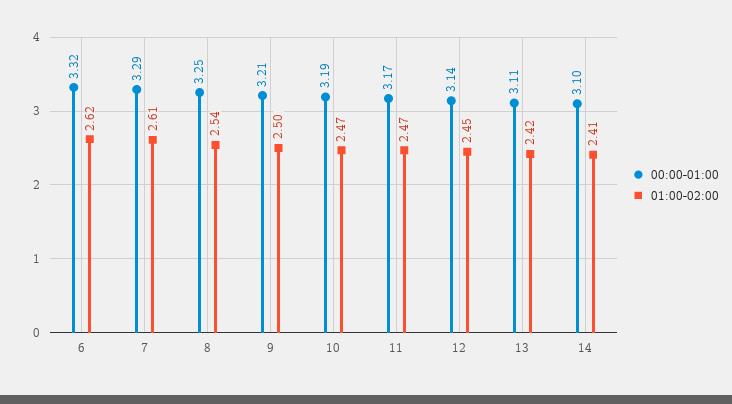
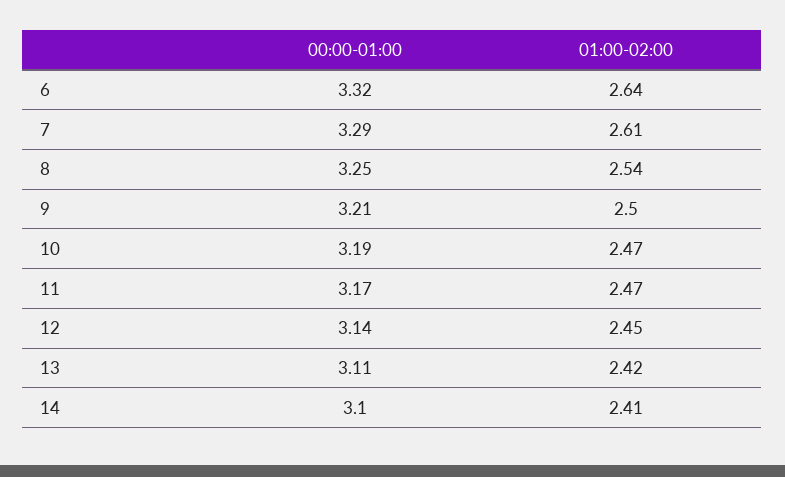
  {
    "00:00-01:00": {
      "6": 3.32,
      "7": 3.29,
      "8": 3.25,
      "9": 3.21,
      "10": 3.19,
      "11": 3.17,
      "12": 3.14,
      "13": 3.11,
      "14": 3.1
    },
    "01:00-02:00": {
-     "6": 2.62,
+     "6": 2.64,
      "7": 2.61,
      "8": 2.54,
      "9": 2.5,
      "10": 2.47,
      "11": 2.47,
      "12": 2.45,
      "13": 2.42,
      "14": 2.41
    }
  }

